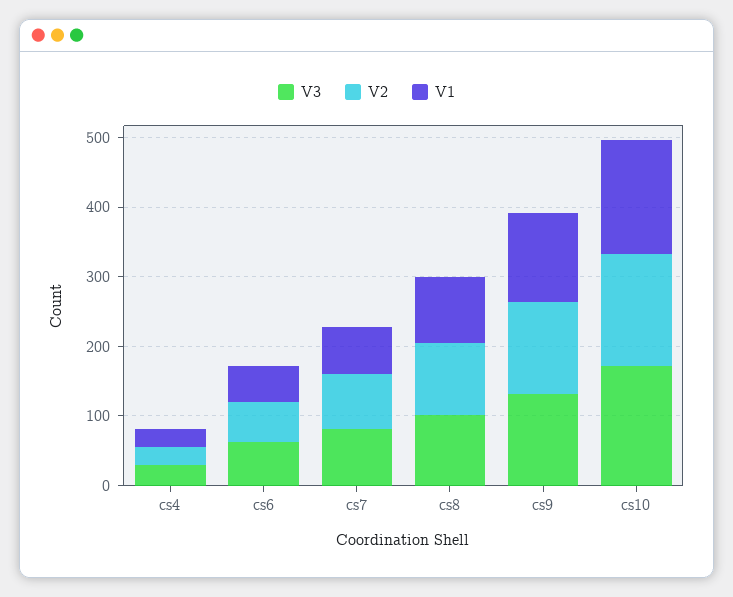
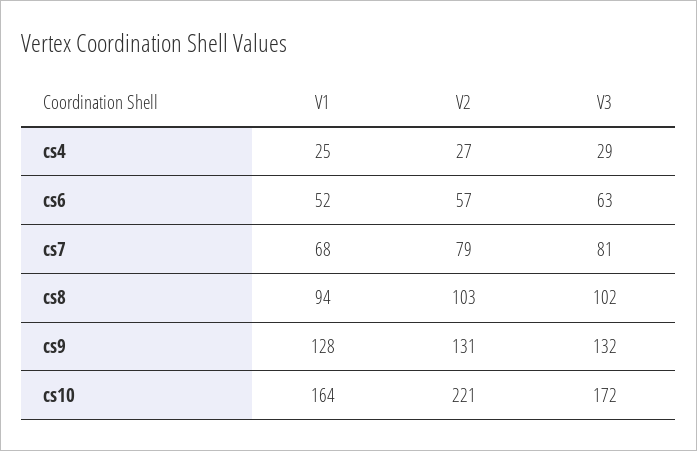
  {
    "V3": {
      "cs4": 29,
      "cs6": 63,
      "cs7": 81,
      "cs8": 102,
      "cs9": 132,
      "cs10": 172
    },
    "V2": {
      "cs4": 27,
      "cs6": 57,
      "cs7": 79,
      "cs8": 103,
      "cs9": 131,
-     "cs10": 160
+     "cs10": 221
    },
    "V1": {
      "cs4": 25,
      "cs6": 52,
      "cs7": 68,
      "cs8": 94,
      "cs9": 128,
      "cs10": 164
    }
  }

